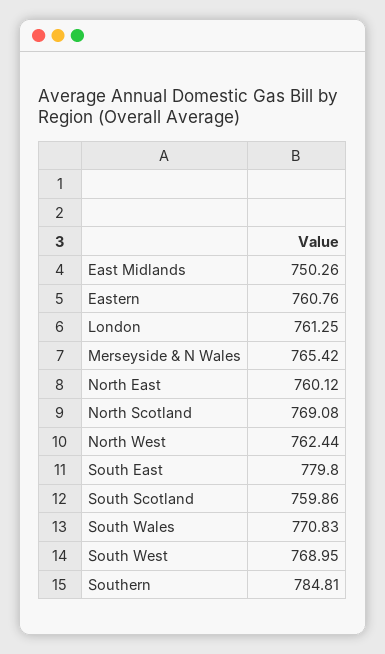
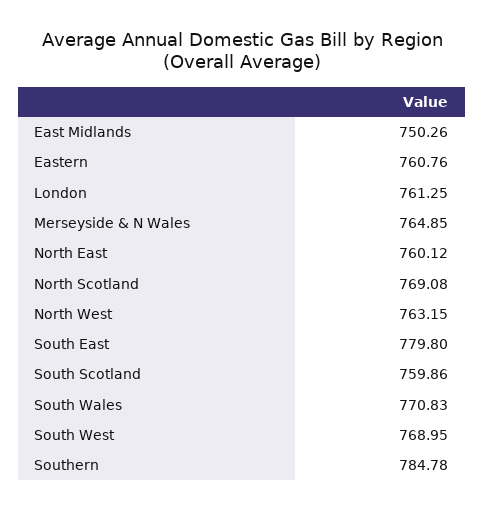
  {
    "East Midlands": 750.26,
    "Eastern": 760.76,
    "London": 761.25,
-   "Merseyside & N Wales": 765.42,
+   "Merseyside & N Wales": 764.85,
    "North East": 760.12,
    "North Scotland": 769.08,
-   "North West": 762.44,
+   "North West": 763.15,
    "South East": 779.8,
    "South Scotland": 759.86,
    "South Wales": 770.83,
    "South West": 768.95,
-   "Southern": 784.81
+   "Southern": 784.78
  }

